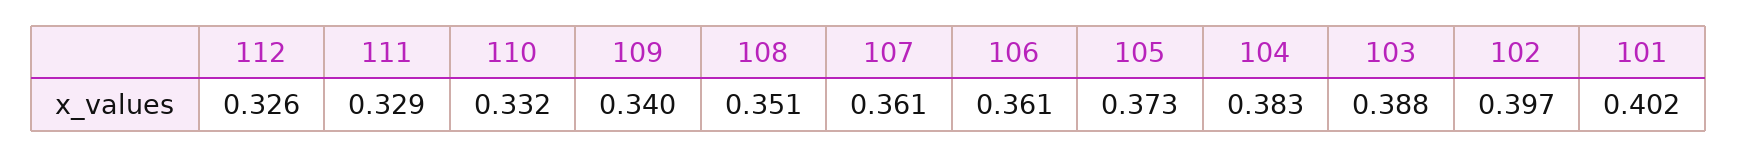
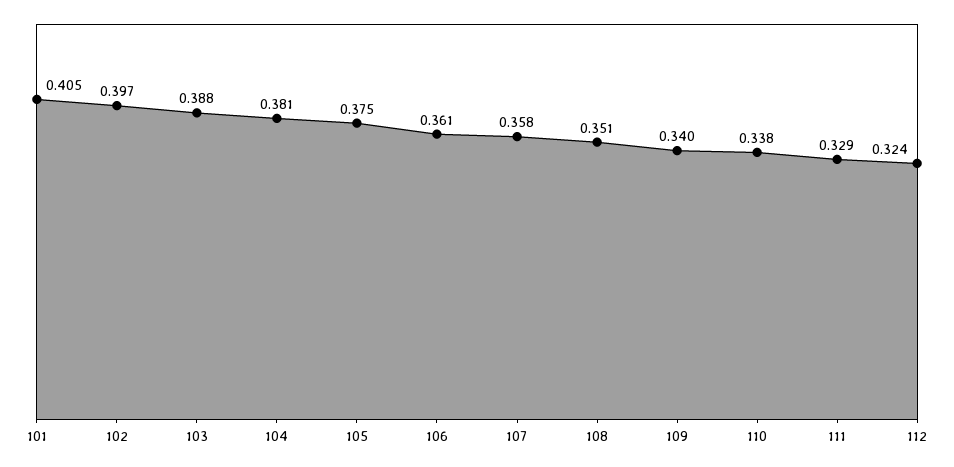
  {
-   "112": 0.326,
+   "112": 0.324,
    "111": 0.329,
-   "110": 0.332,
+   "110": 0.338,
    "109": 0.34,
    "108": 0.351,
-   "107": 0.361,
+   "107": 0.358,
    "106": 0.361,
-   "105": 0.373,
+   "105": 0.375,
-   "104": 0.383,
+   "104": 0.381,
    "103": 0.388,
    "102": 0.397,
-   "101": 0.402
+   "101": 0.405
  }

